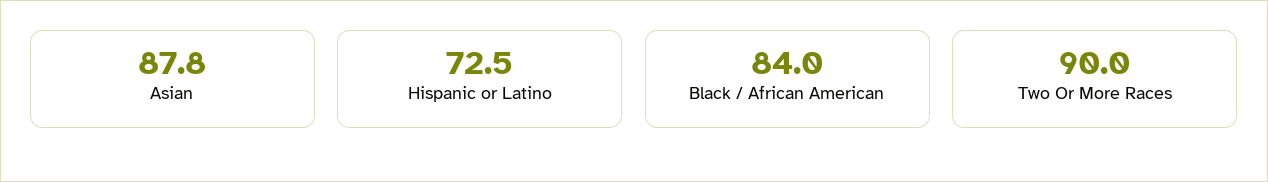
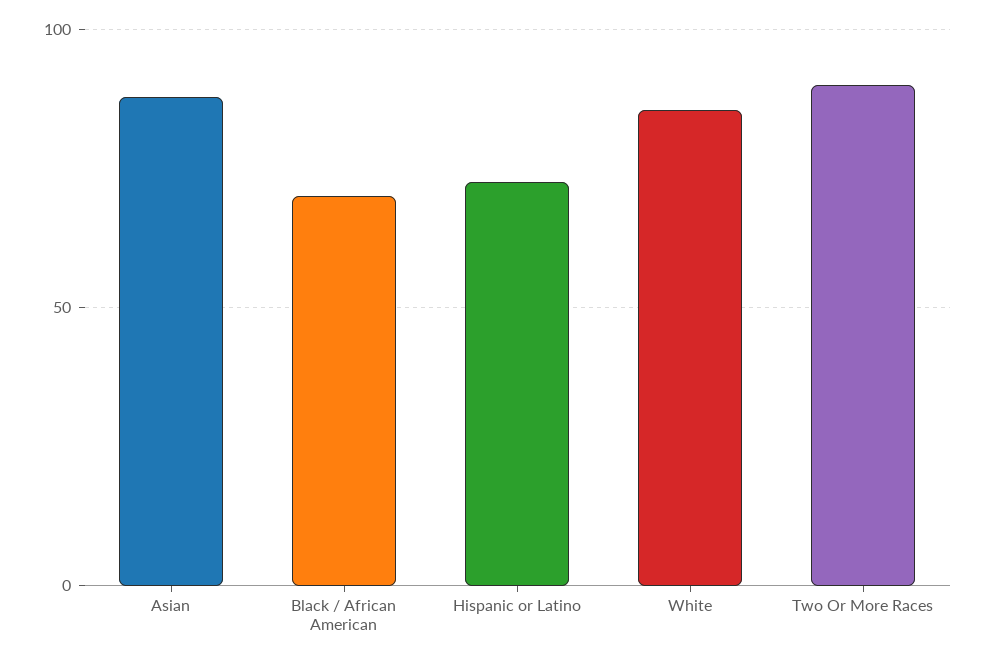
  {
    "Asian": 87.8,
    "Hispanic or Latino": 72.5,
-   "Black / African American": 84,
+   "Black / African American": 70,
-   "Two Or More Races": 90
+   "Two Or More Races": 90,
+   "White": 85
  }

